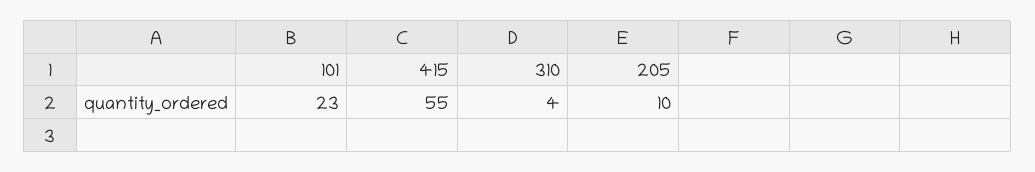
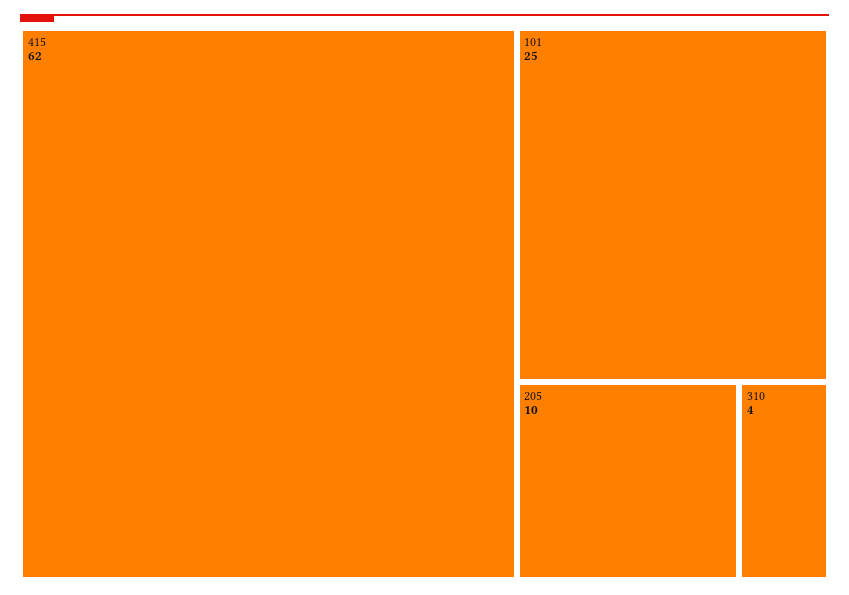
  {
-   "101": 23,
+   "101": 25,
-   "415": 55,
+   "415": 62,
    "310": 4,
    "205": 10
  }

